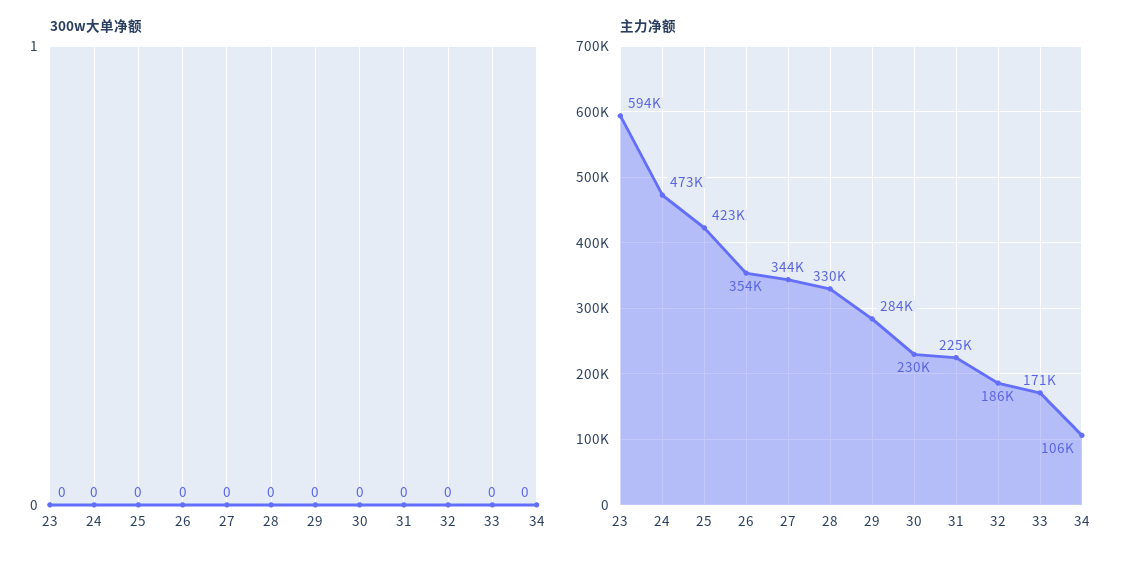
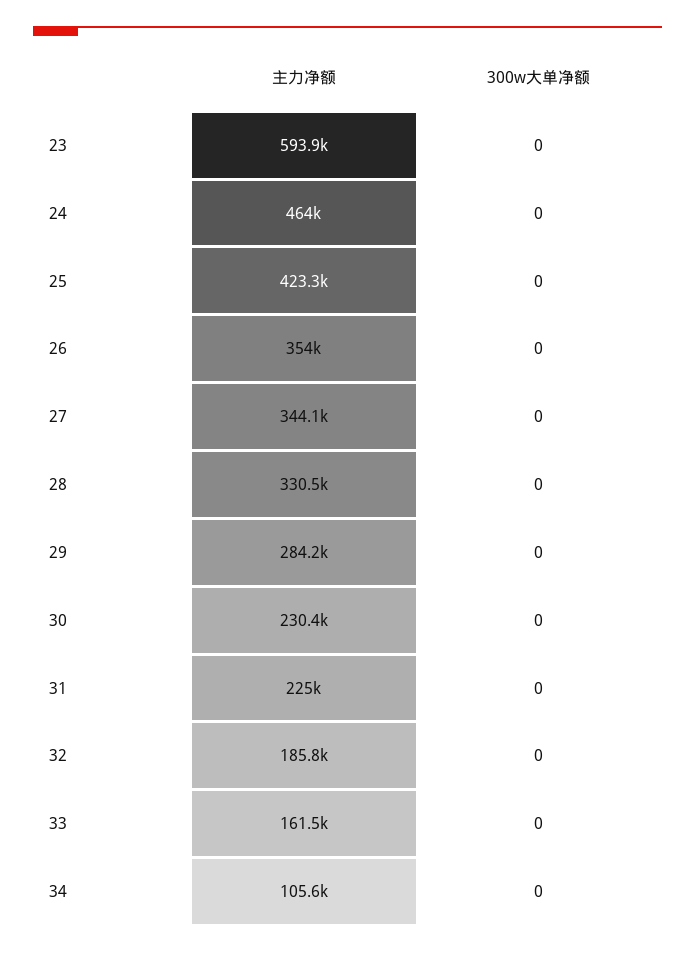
  {
    "300w大单净额": {
      "23": 0,
      "24": 0,
      "25": 0,
      "26": 0,
      "27": 0,
      "28": 0,
      "29": 0,
      "30": 0,
      "31": 0,
      "32": 0,
      "33": 0,
      "34": 0
    },
    "主力净额": {
      "23": 593900,
-     "24": 473000,
+     "24": 464000,
      "25": 423300,
      "26": 354000,
      "27": 344100,
      "28": 330500,
      "29": 284200,
      "30": 230400,
      "31": 225000,
      "32": 185800,
-     "33": 171000,
+     "33": 161500,
      "34": 105600
    }
  }

